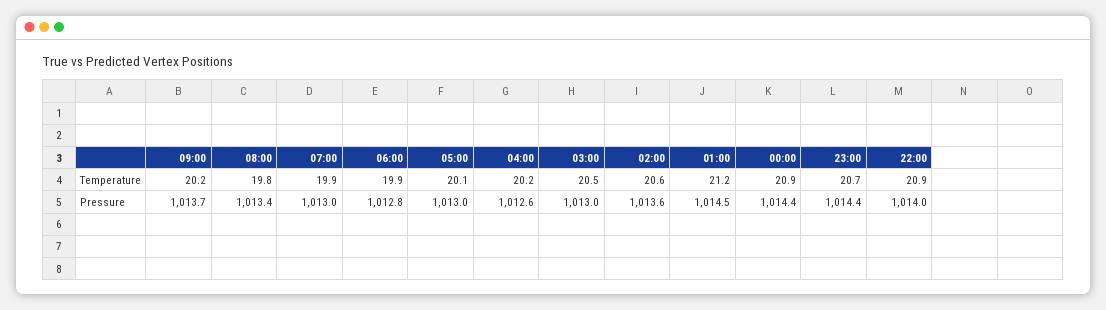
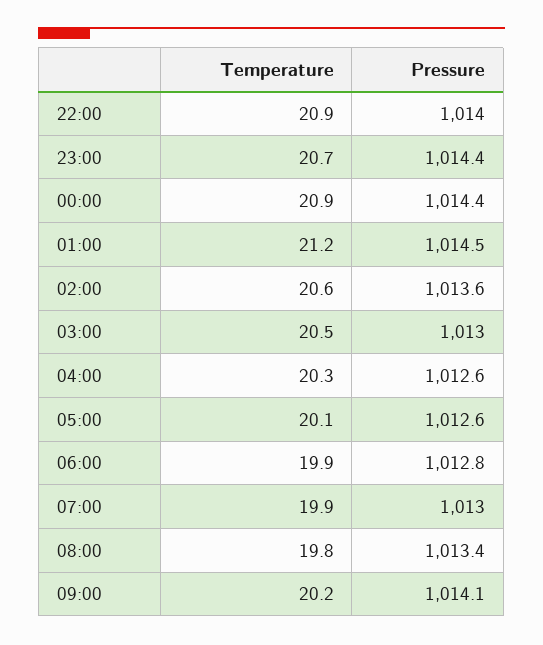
  {
    "09:00": {
      "Temperature": 20.2,
-     "Pressure": 1013.7
+     "Pressure": 1014.1
    },
    "08:00": {
      "Temperature": 19.8,
      "Pressure": 1013.4
    },
    "07:00": {
      "Temperature": 19.9,
      "Pressure": 1013
    },
    "06:00": {
      "Temperature": 19.9,
      "Pressure": 1012.8
    },
    "05:00": {
      "Temperature": 20.1,
-     "Pressure": 1013
+     "Pressure": 1012.6
    },
    "04:00": {
-     "Temperature": 20.2,
+     "Temperature": 20.3,
      "Pressure": 1012.6
    },
    "03:00": {
      "Temperature": 20.5,
      "Pressure": 1013
    },
    "02:00": {
      "Temperature": 20.6,
      "Pressure": 1013.6
    },
    "01:00": {
      "Temperature": 21.2,
      "Pressure": 1014.5
    },
    "00:00": {
      "Temperature": 20.9,
      "Pressure": 1014.4
    },
    "23:00": {
      "Temperature": 20.7,
      "Pressure": 1014.4
    },
    "22:00": {
      "Temperature": 20.9,
      "Pressure": 1014
    }
  }

